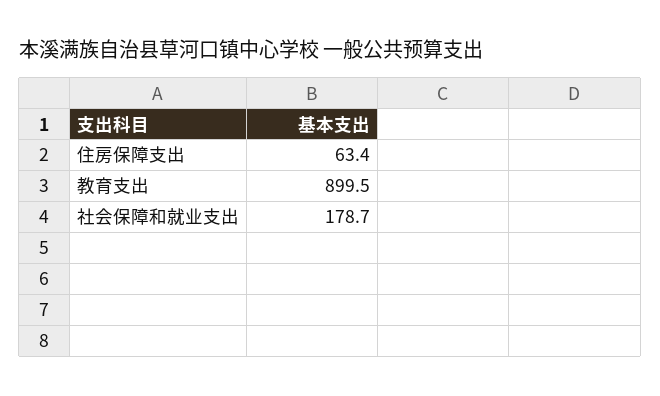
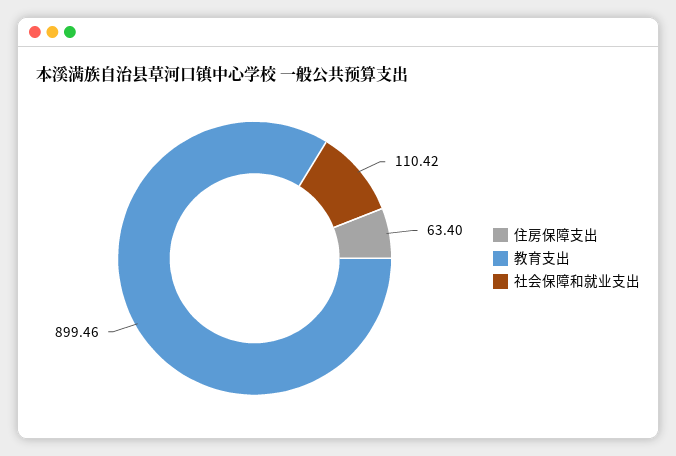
  {
    "住房保障支出": 63.4,
    "教育支出": 899.46,
-   "社会保障和就业支出": 178.7
+   "社会保障和就业支出": 110.42
  }

